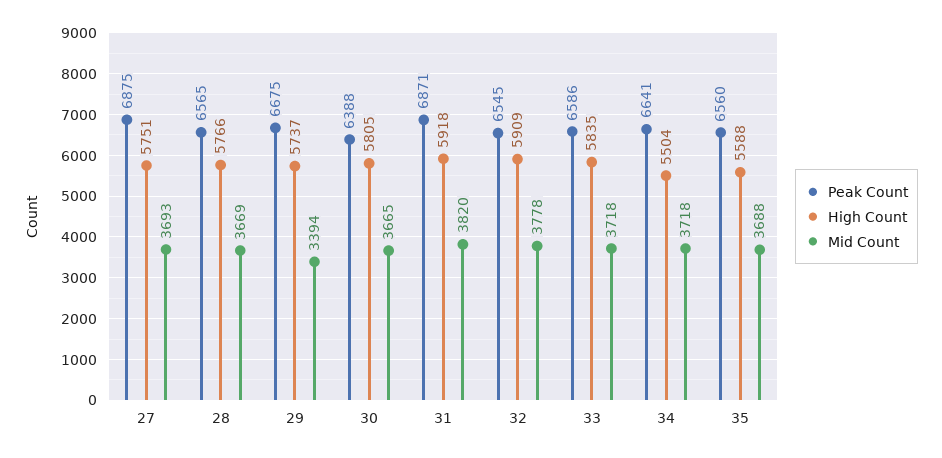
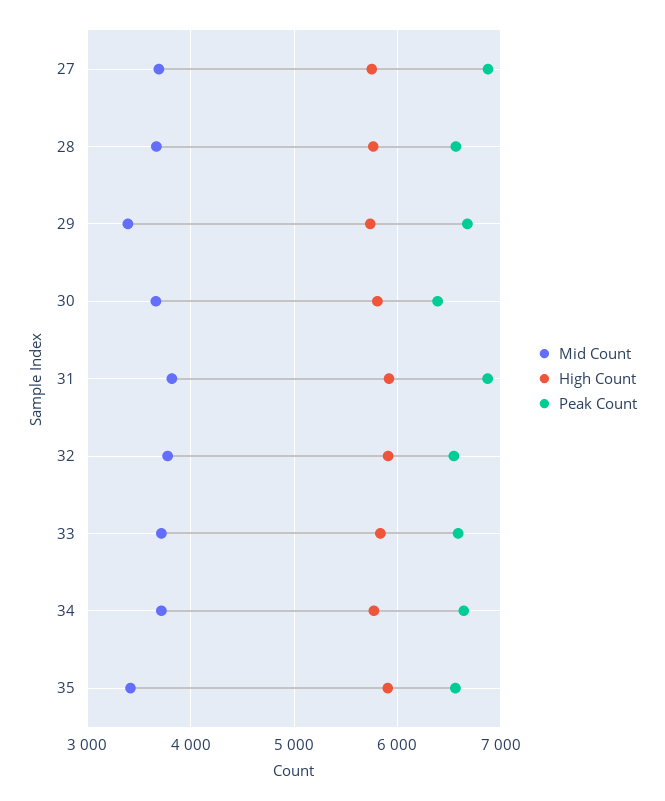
  {
    "Peak Count": {
      "27": 6875,
      "28": 6565,
      "29": 6675,
      "30": 6388,
      "31": 6871,
      "32": 6545,
      "33": 6586,
      "34": 6641,
      "35": 6560
    },
    "High Count": {
      "27": 5751,
      "28": 5766,
      "29": 5737,
      "30": 5805,
      "31": 5918,
      "32": 5909,
      "33": 5835,
-     "34": 5504,
+     "34": 5800,
-     "35": 5588
+     "35": 5900
    },
    "Mid Count": {
      "27": 3693,
      "28": 3669,
      "29": 3394,
      "30": 3665,
      "31": 3820,
      "32": 3778,
      "33": 3718,
      "34": 3718,
-     "35": 3688
+     "35": 3400
    }
  }

